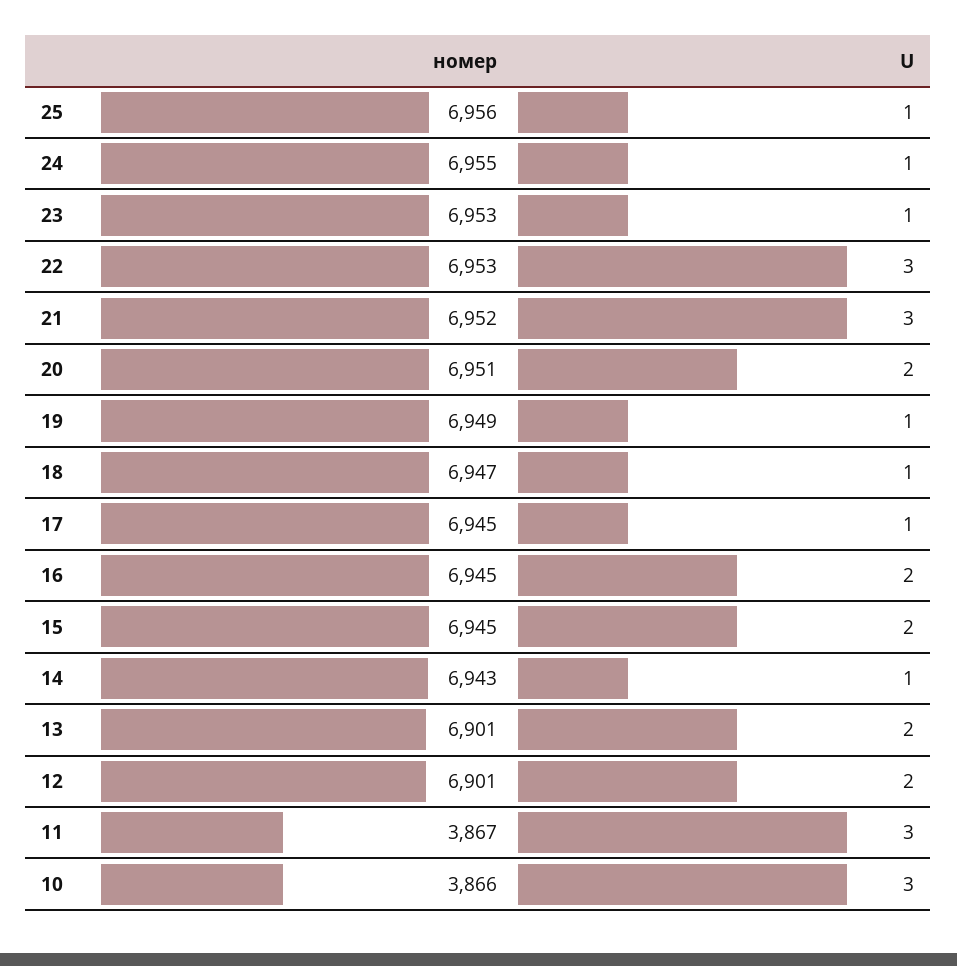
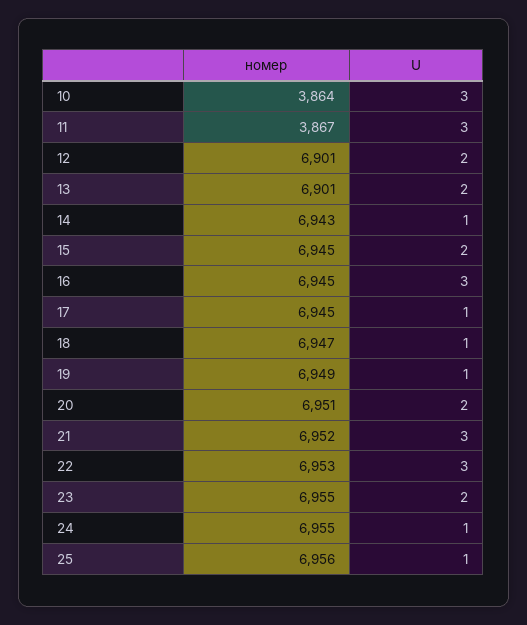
  {
    "номер": {
      "25": 6956,
      "24": 6955,
-     "23": 6953,
+     "23": 6955,
      "22": 6953,
      "21": 6952,
      "20": 6951,
      "19": 6949,
      "18": 6947,
      "17": 6945,
      "16": 6945,
      "15": 6945,
      "14": 6943,
      "13": 6901,
      "12": 6901,
      "11": 3867,
-     "10": 3866
+     "10": 3864
    },
    "U": {
      "25": 1,
      "24": 1,
-     "23": 1,
+     "23": 2,
      "22": 3,
      "21": 3,
      "20": 2,
      "19": 1,
      "18": 1,
      "17": 1,
-     "16": 2,
+     "16": 3,
      "15": 2,
      "14": 1,
      "13": 2,
      "12": 2,
      "11": 3,
      "10": 3
    }
  }

